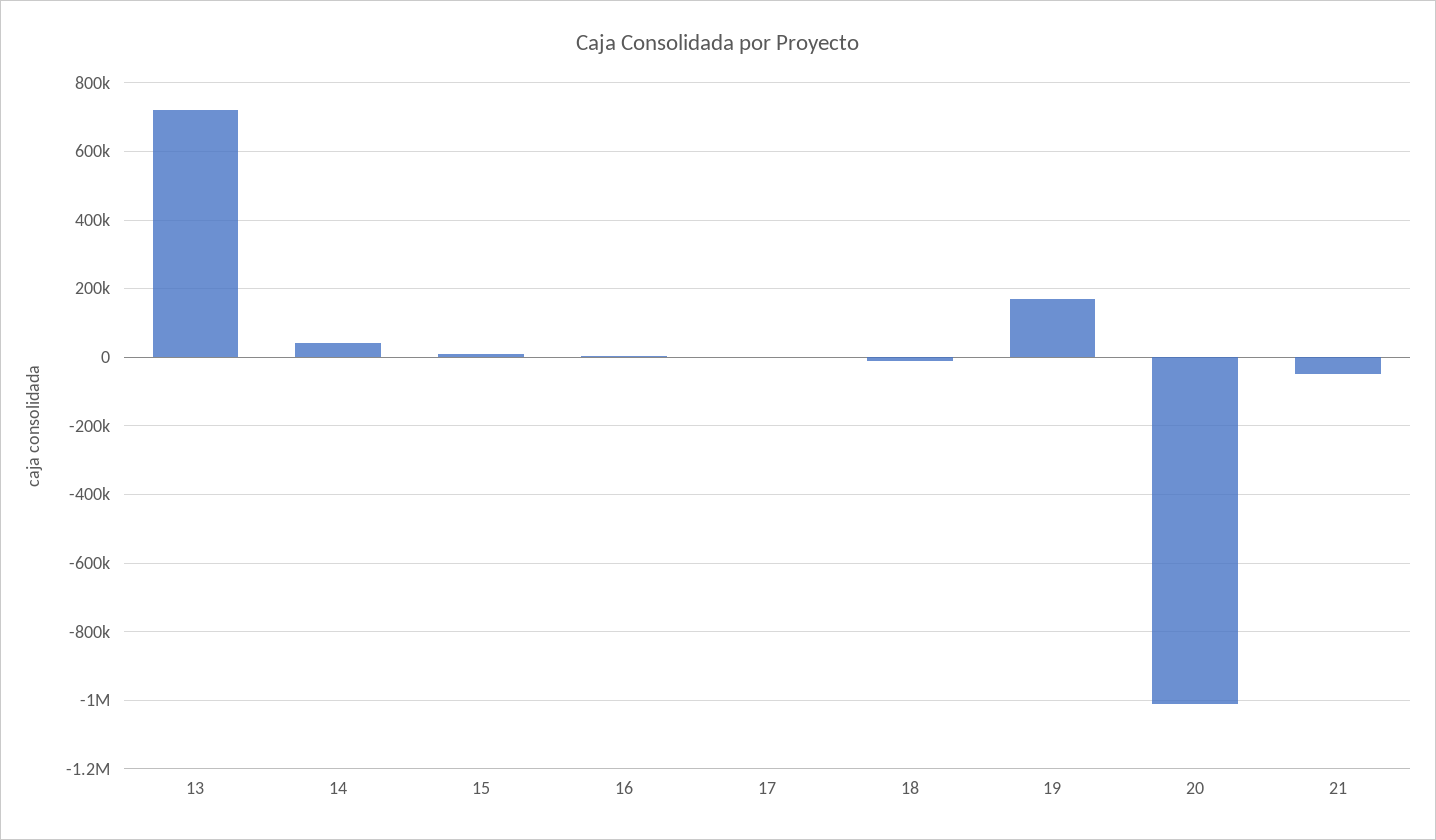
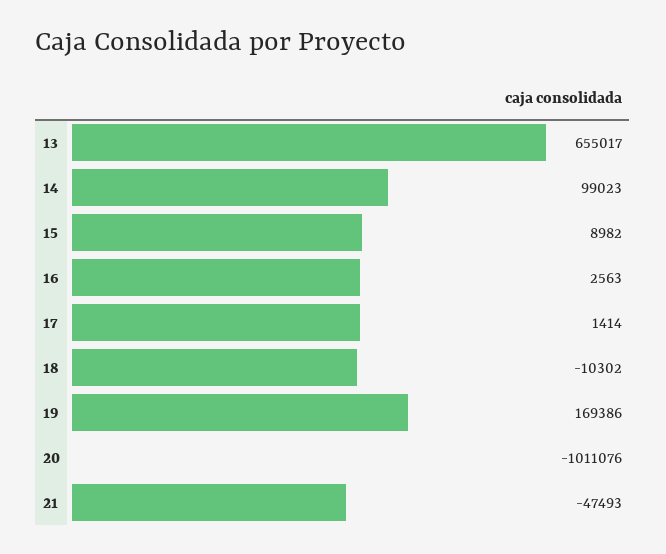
  {
-   "13": 720000,
+   "13": 655017,
-   "14": 40000,
+   "14": 99023,
    "15": 8982,
    "16": 2563,
    "17": 1414,
    "18": -10302,
    "19": 169386,
    "20": -1011076,
    "21": -47493
  }

